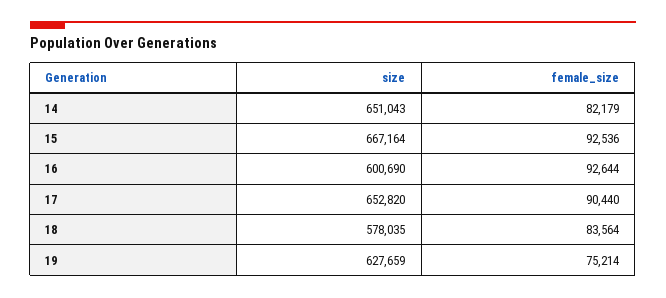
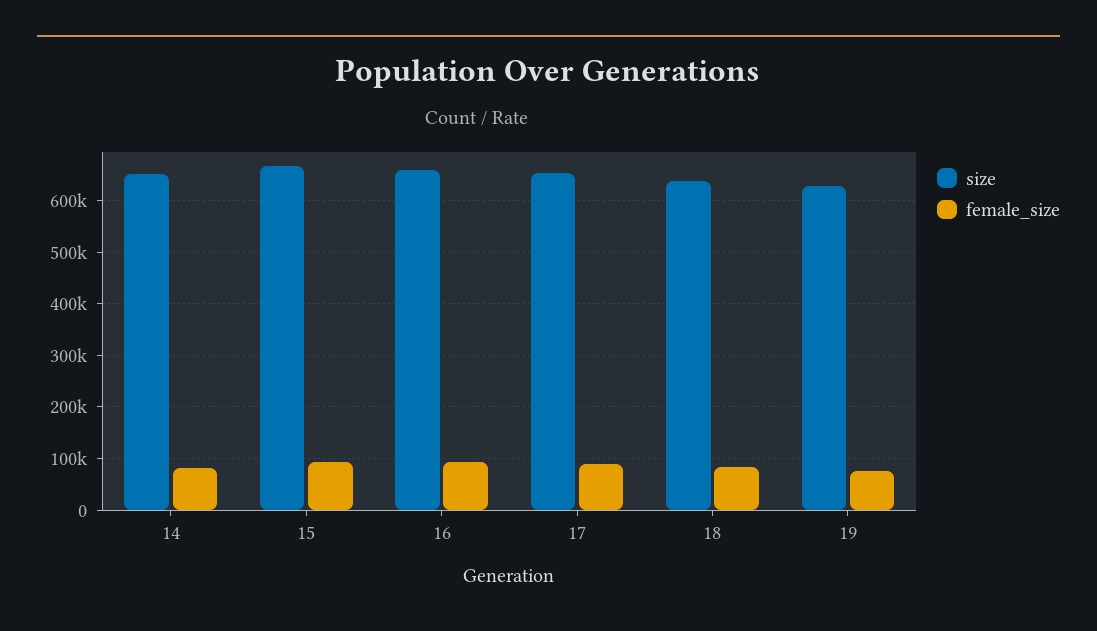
  {
    "size": {
      "14": 651043,
      "15": 667164,
-     "16": 600690,
+     "16": 660000,
      "17": 652820,
-     "18": 578035,
+     "18": 640000,
      "19": 627659
    },
    "female_size": {
      "14": 82179,
      "15": 92536,
      "16": 92644,
      "17": 90440,
      "18": 83564,
      "19": 75214
    }
  }

